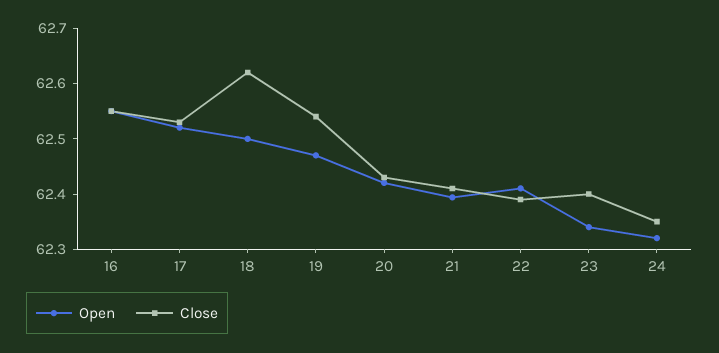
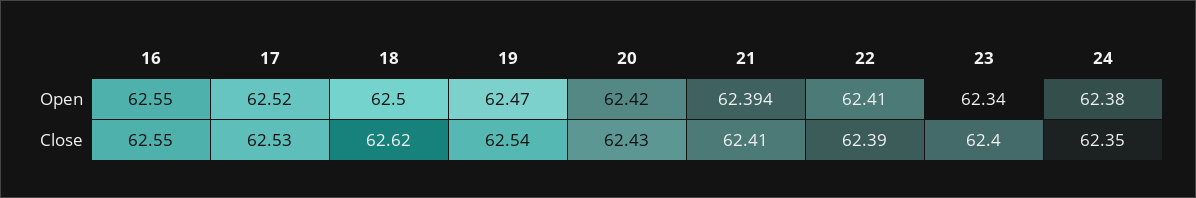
  {
    "Open": {
      "16": 62.55,
      "17": 62.52,
      "18": 62.5,
      "19": 62.47,
      "20": 62.42,
      "21": 62.394,
      "22": 62.41,
      "23": 62.34,
-     "24": 62.32
+     "24": 62.38
    },
    "Close": {
      "16": 62.55,
      "17": 62.53,
      "18": 62.62,
      "19": 62.54,
      "20": 62.43,
      "21": 62.41,
      "22": 62.39,
      "23": 62.4,
      "24": 62.35
    }
  }

